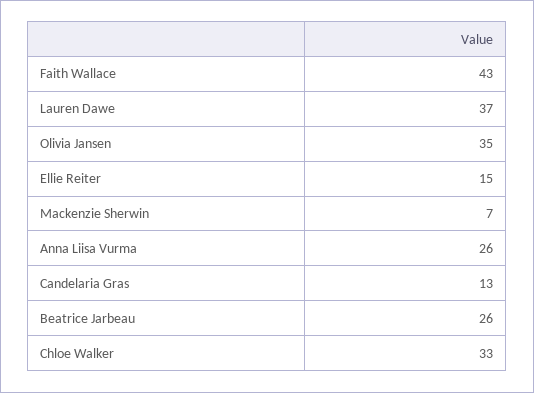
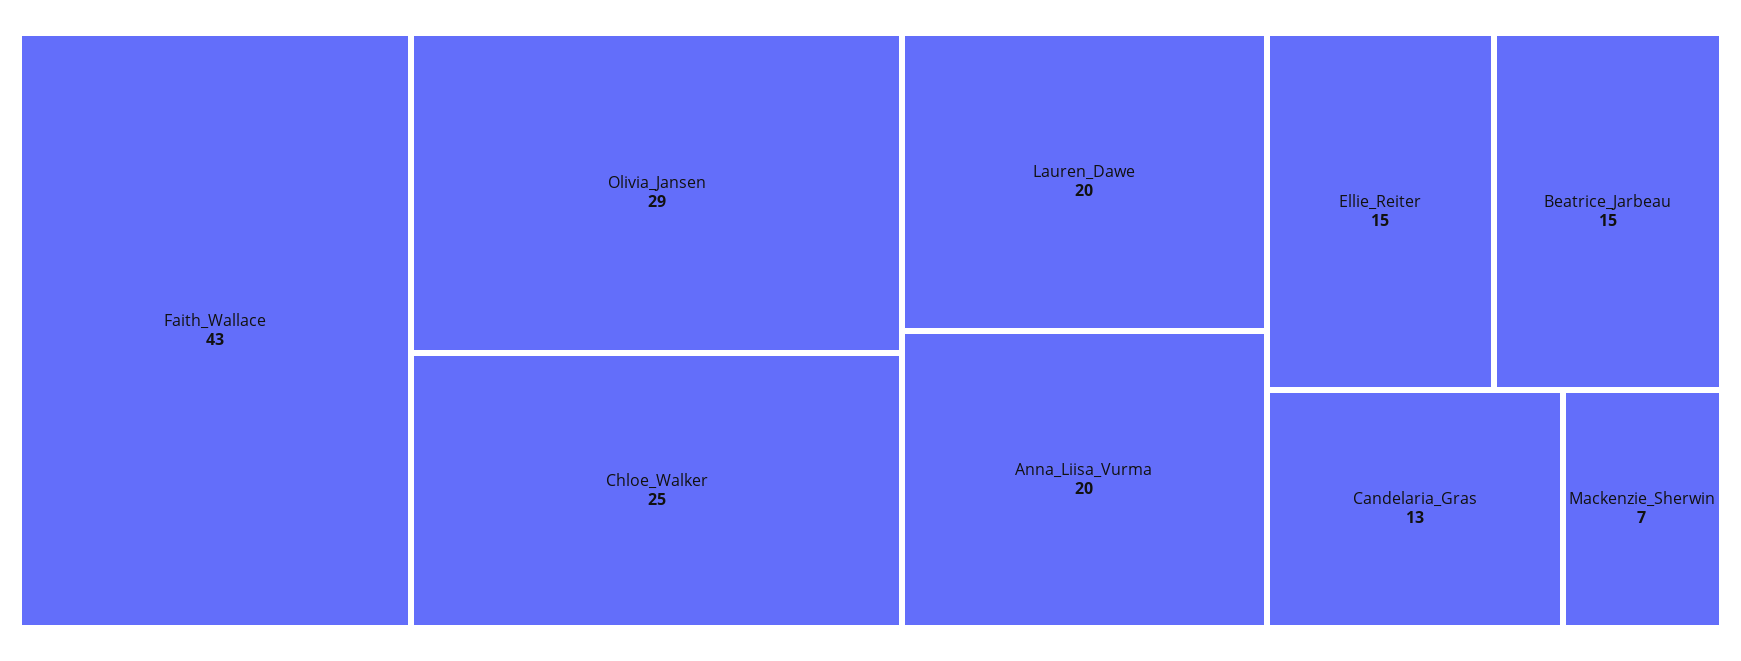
  {
    "Faith Wallace": 43,
-   "Lauren Dawe": 37,
+   "Lauren Dawe": 20,
-   "Olivia Jansen": 35,
+   "Olivia Jansen": 29,
    "Ellie Reiter": 15,
    "Mackenzie Sherwin": 7,
-   "Anna Liisa Vurma": 26,
+   "Anna Liisa Vurma": 20,
    "Candelaria Gras": 13,
-   "Beatrice Jarbeau": 26,
+   "Beatrice Jarbeau": 15,
-   "Chloe Walker": 33
+   "Chloe Walker": 25
  }

